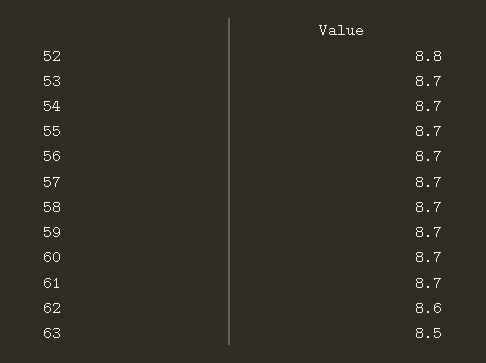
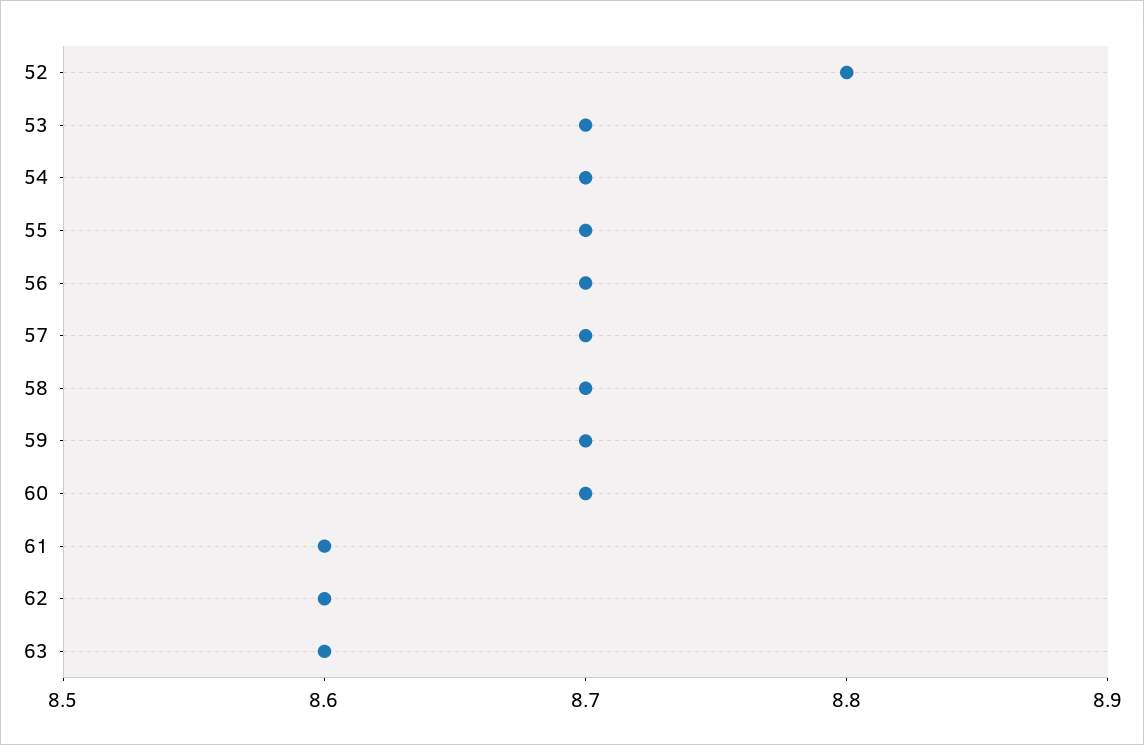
  {
    "52": 8.8,
    "53": 8.7,
    "54": 8.7,
    "55": 8.7,
    "56": 8.7,
    "57": 8.7,
    "58": 8.7,
    "59": 8.7,
    "60": 8.7,
-   "61": 8.7,
+   "61": 8.6,
    "62": 8.6,
-   "63": 8.5
+   "63": 8.6
  }

